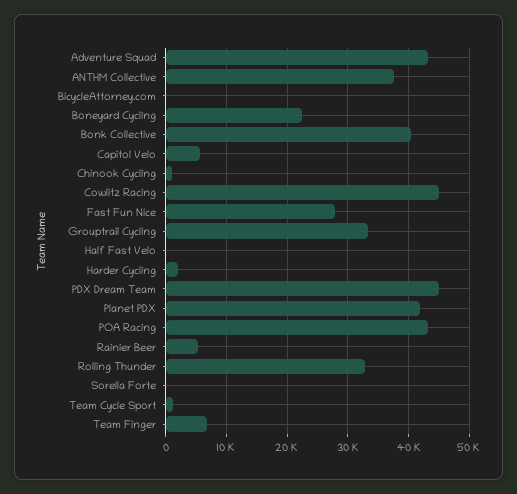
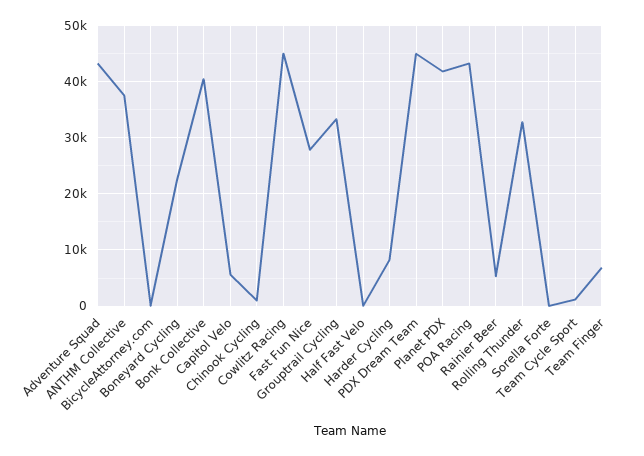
  {
    "Adventure Squad": 43000,
    "ANTHM Collective": 38000,
    "BicycleAttorney.com": 0,
    "Boneyard Cycling": 22000,
    "Bonk Collective": 40000,
    "Capitol Velo": 6000,
    "Chinook Cycling": 1000,
    "Cowlitz Racing": 45000,
    "Fast Fun Nice": 28000,
    "Grouptrail Cycling": 33000,
    "Half Fast Velo": 0,
-   "Harder Cycling": 2000,
+   "Harder Cycling": 8000,
    "PDX Dream Team": 45000,
    "Planet PDX": 42000,
    "POA Racing": 43000,
    "Rainier Beer": 5000,
    "Rolling Thunder": 33000,
    "Sorella Forte": 0,
    "Team Cycle Sport": 1000,
    "Team Finger": 7000
  }

